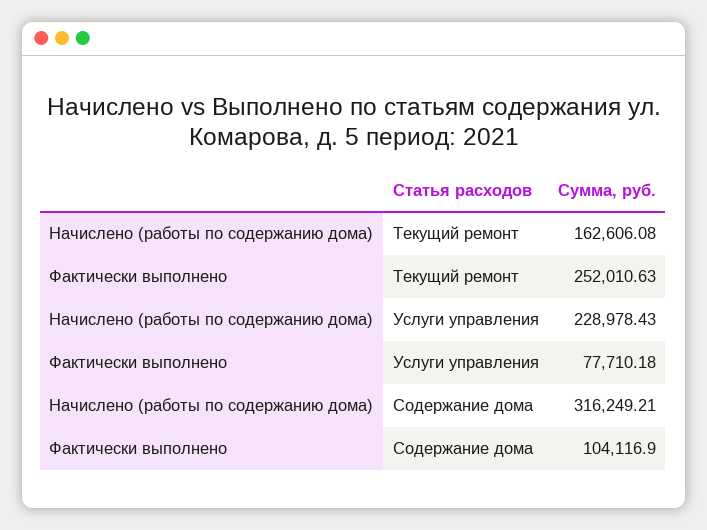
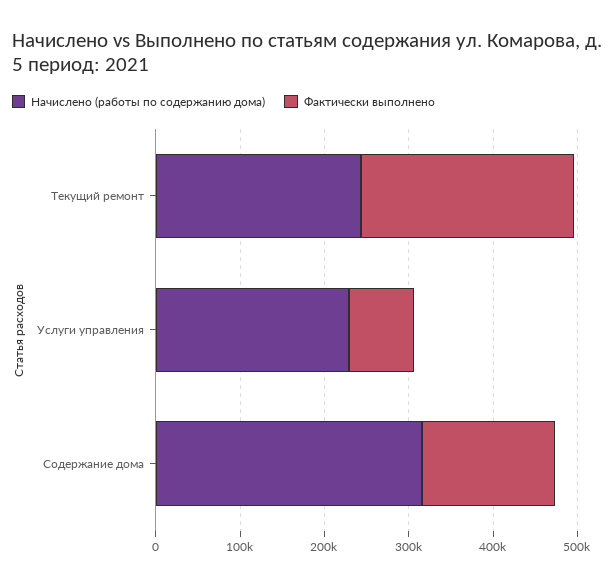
  {
    "Начислено (работы по содержанию дома)": {
-     "Текущий ремонт": 162606.08,
+     "Текущий ремонт": 240000,
      "Услуги управления": 228978.43,
      "Содержание дома": 316249.21
    },
    "Фактически выполнено": {
      "Текущий ремонт": 252010.63,
      "Услуги управления": 77710.18,
-     "Содержание дома": 104116.9
+     "Содержание дома": 160000
    }
  }

